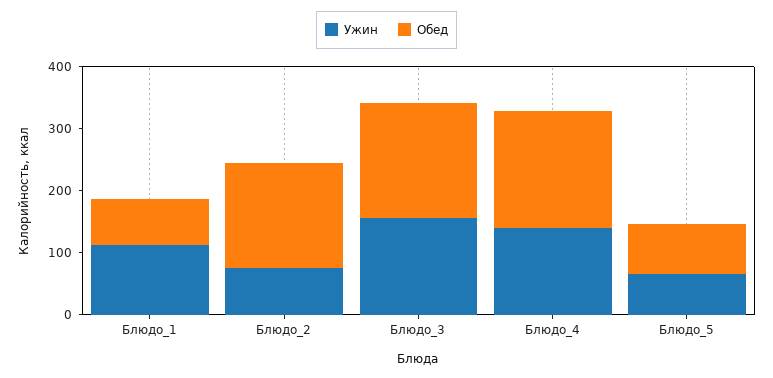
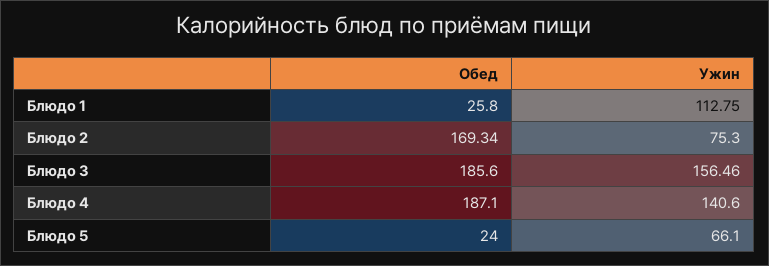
  {
    "Ужин": {
      "Блюдо_1": 112.75,
      "Блюдо_2": 75.3,
      "Блюдо_3": 156.46,
      "Блюдо_4": 140.6,
      "Блюдо_5": 66.1
    },
    "Обед": {
-     "Блюдо_1": 80,
+     "Блюдо_1": 25.8,
      "Блюдо_2": 169.34,
      "Блюдо_3": 185.6,
      "Блюдо_4": 187.1,
-     "Блюдо_5": 80
+     "Блюдо_5": 24
    }
  }

